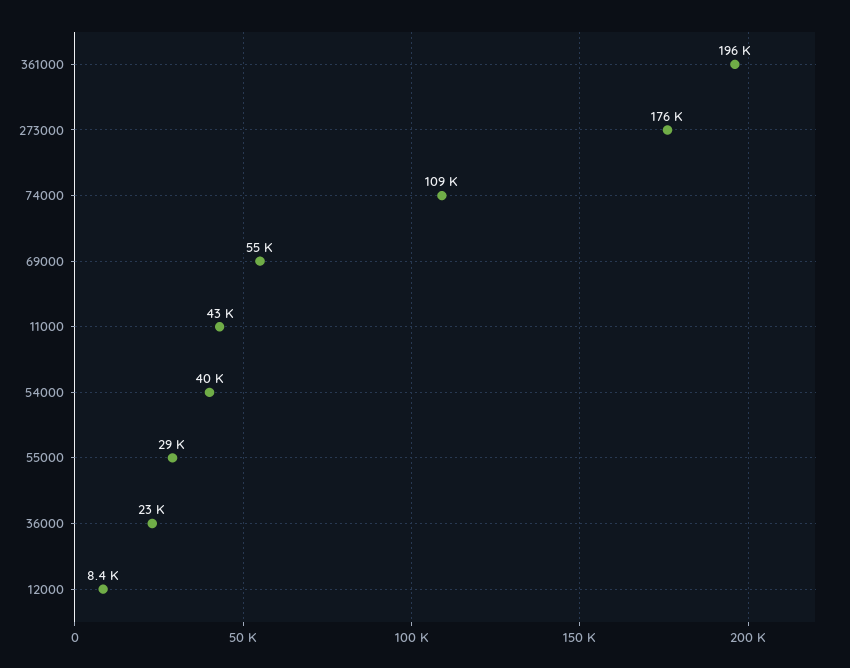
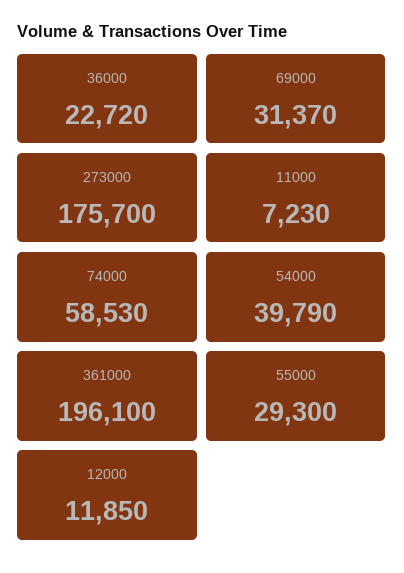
  {
    "361000": 196100,
    "273000": 175700,
-   "74000": 109000,
+   "74000": 58530,
-   "69000": 55000,
+   "69000": 31370,
-   "11000": 43000,
+   "11000": 7230,
    "54000": 39790,
    "55000": 29300,
    "36000": 22720,
-   "12000": 8400
+   "12000": 11850
  }

